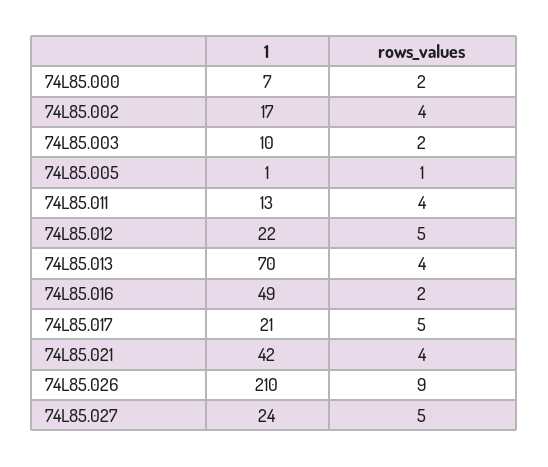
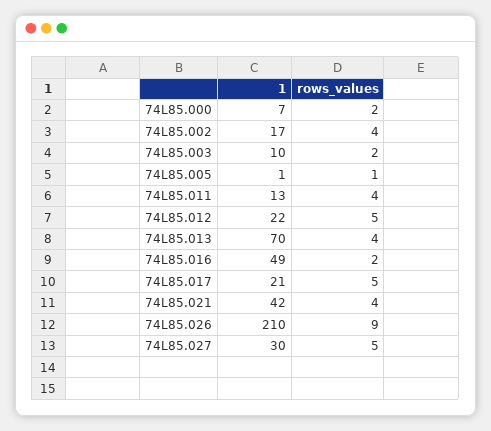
  {
    "1": {
      "74L85.000": 7,
      "74L85.002": 17,
      "74L85.003": 10,
      "74L85.005": 1,
      "74L85.011": 13,
      "74L85.012": 22,
      "74L85.013": 70,
      "74L85.016": 49,
      "74L85.017": 21,
      "74L85.021": 42,
      "74L85.026": 210,
-     "74L85.027": 24
+     "74L85.027": 30
    },
    "rows_values": {
      "74L85.000": 2,
      "74L85.002": 4,
      "74L85.003": 2,
      "74L85.005": 1,
      "74L85.011": 4,
      "74L85.012": 5,
      "74L85.013": 4,
      "74L85.016": 2,
      "74L85.017": 5,
      "74L85.021": 4,
      "74L85.026": 9,
      "74L85.027": 5
    }
  }

